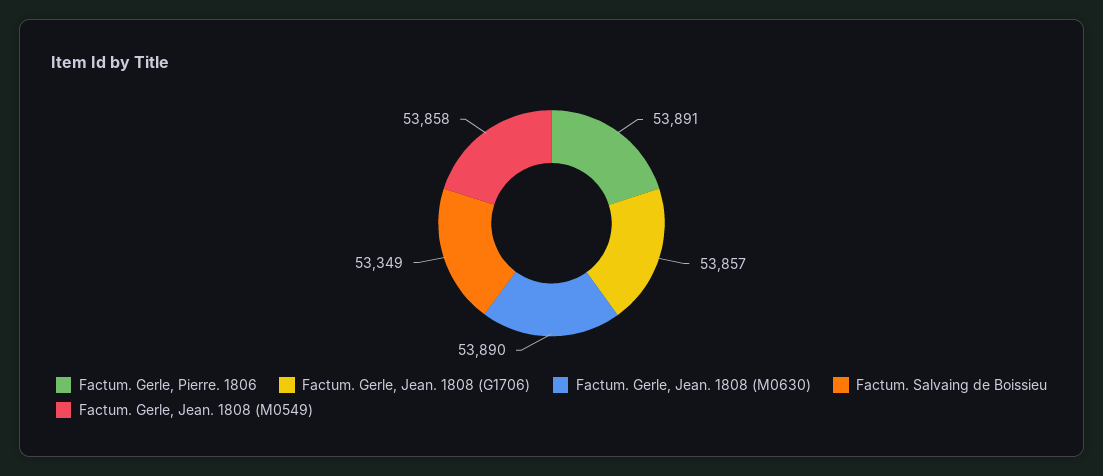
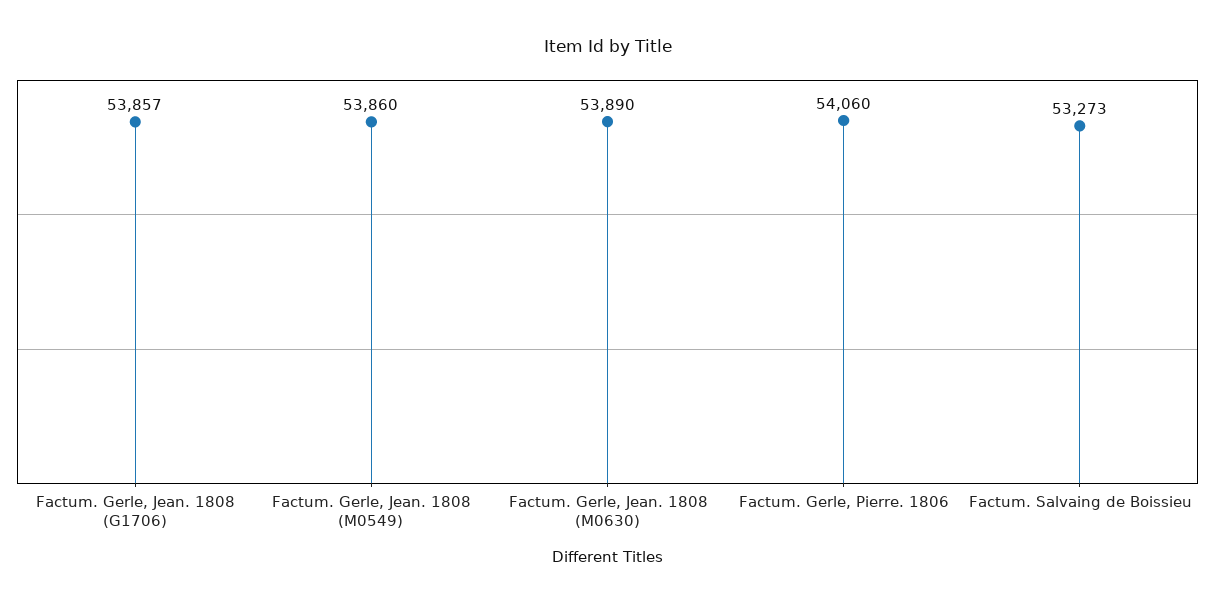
  {
-   "Factum. Gerle, Pierre. 1806": 53891,
+   "Factum. Gerle, Pierre. 1806": 54060,
    "Factum. Gerle, Jean. 1808 (G1706)": 53857,
    "Factum. Gerle, Jean. 1808 (M0630)": 53890,
-   "Factum. Salvaing de Boissieu": 53349,
+   "Factum. Salvaing de Boissieu": 53273,
-   "Factum. Gerle, Jean. 1808 (M0549)": 53858
+   "Factum. Gerle, Jean. 1808 (M0549)": 53860
  }

